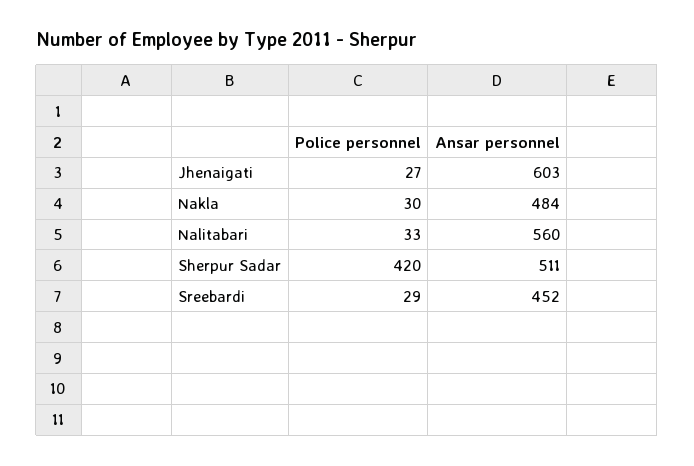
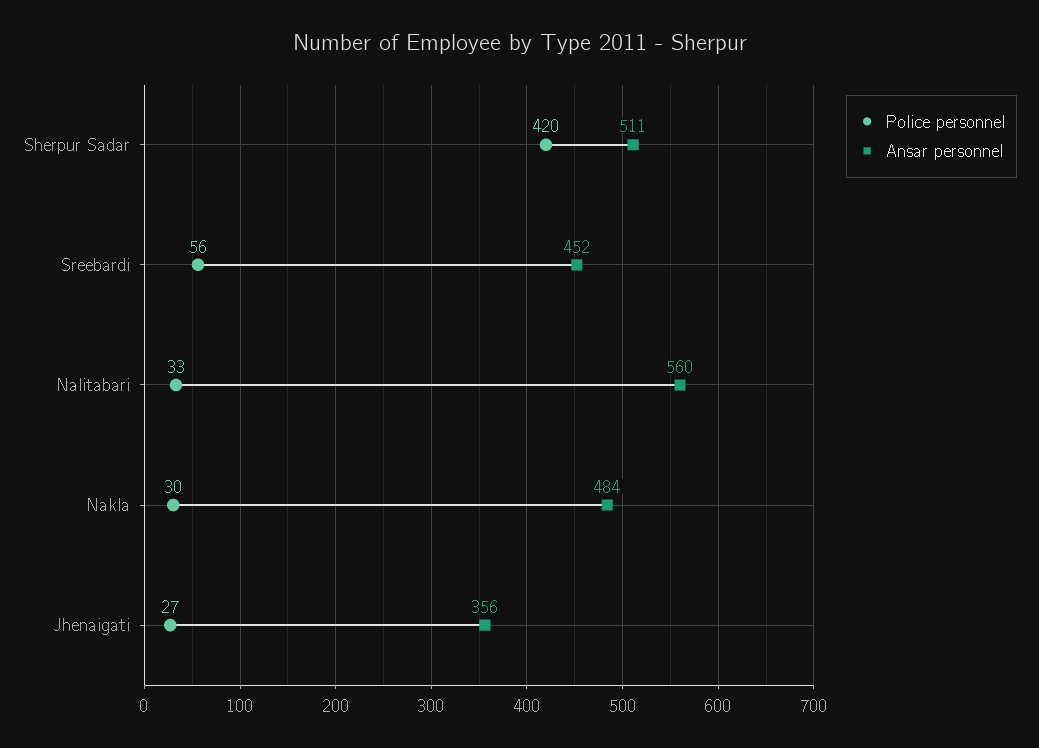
  {
    "Police personnel": {
      "Jhenaigati": 27,
      "Nakla": 30,
      "Nalitabari": 33,
      "Sherpur Sadar": 420,
-     "Sreebardi": 29
+     "Sreebardi": 56
    },
    "Ansar personnel": {
-     "Jhenaigati": 603,
+     "Jhenaigati": 356,
      "Nakla": 484,
      "Nalitabari": 560,
      "Sherpur Sadar": 511,
      "Sreebardi": 452
    }
  }

